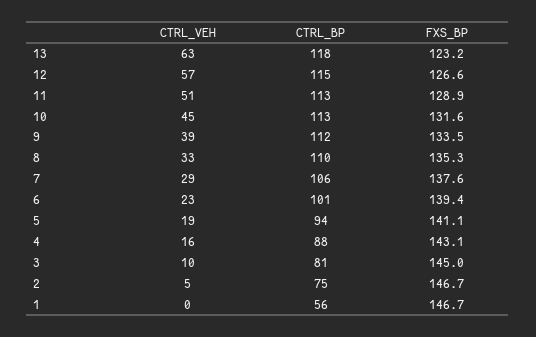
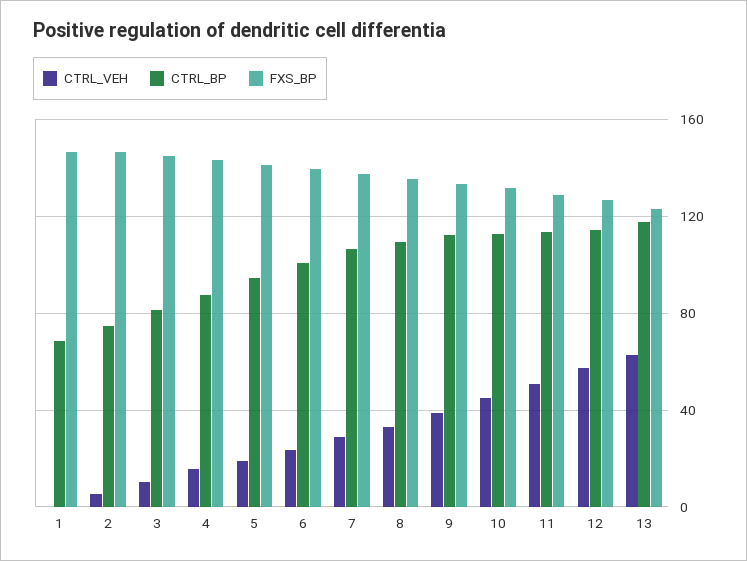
  {
    "CTRL_VEH": {
      "13": 63,
      "12": 57,
      "11": 51,
      "10": 45,
      "9": 39,
      "8": 33,
      "7": 29,
      "6": 23,
      "5": 19,
      "4": 16,
      "3": 10,
      "2": 5,
      "1": 0
    },
    "CTRL_BP": {
      "13": 118,
      "12": 115,
      "11": 113,
      "10": 113,
      "9": 112,
      "8": 110,
      "7": 106,
      "6": 101,
      "5": 94,
      "4": 88,
      "3": 81,
      "2": 75,
-     "1": 56
+     "1": 70
    },
    "FXS_BP": {
      "13": 123.2,
      "12": 126.6,
      "11": 128.9,
      "10": 131.6,
      "9": 133.5,
      "8": 135.3,
      "7": 137.6,
      "6": 139.4,
      "5": 141.1,
      "4": 143.1,
      "3": 145,
      "2": 146.7,
      "1": 146.7
    }
  }

